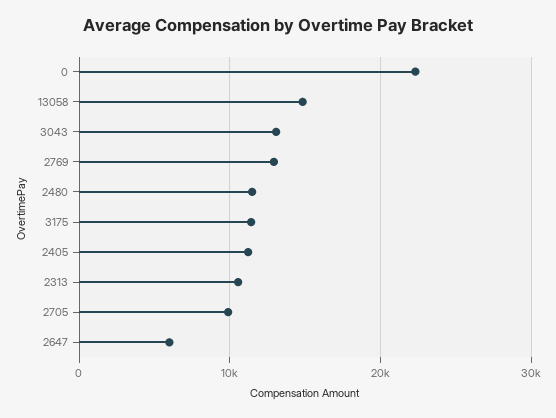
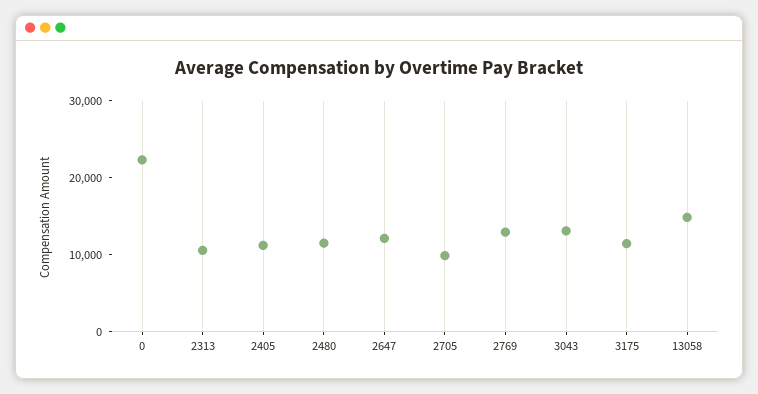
  {
    "0": 22000,
    "13058": 15000,
    "3043": 13000,
    "2769": 13000,
    "2480": 11000,
    "3175": 11000,
    "2405": 11000,
    "2313": 11000,
    "2705": 10000,
-   "2647": 6000
+   "2647": 12000
  }

